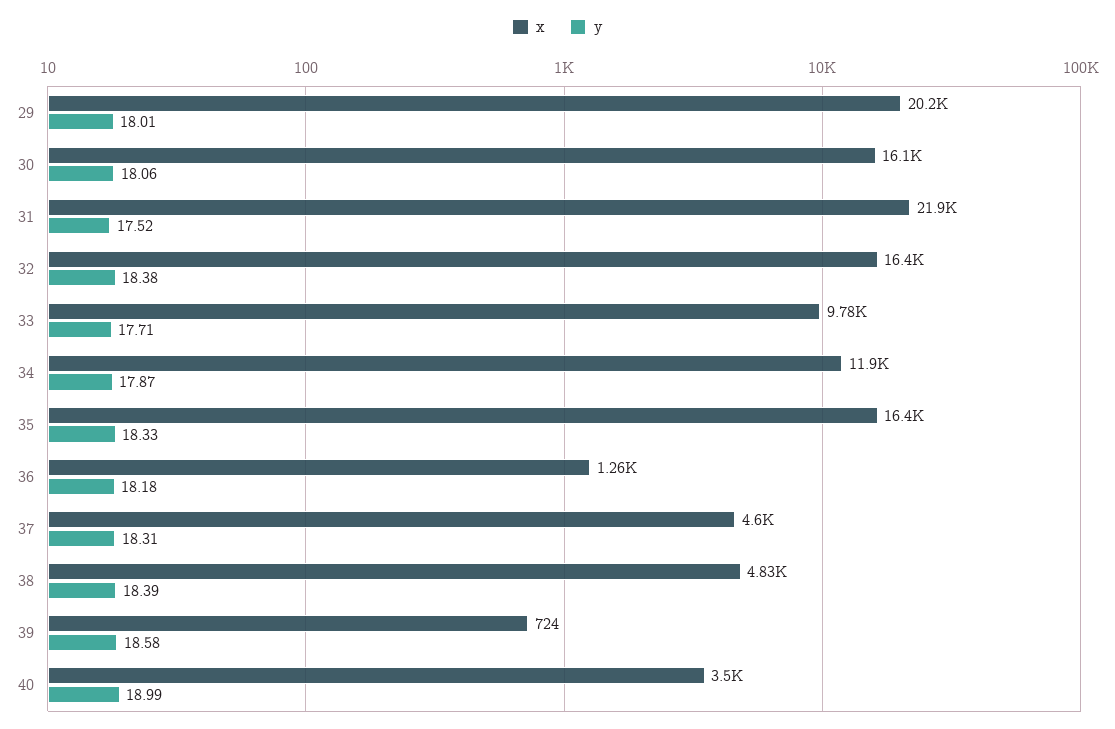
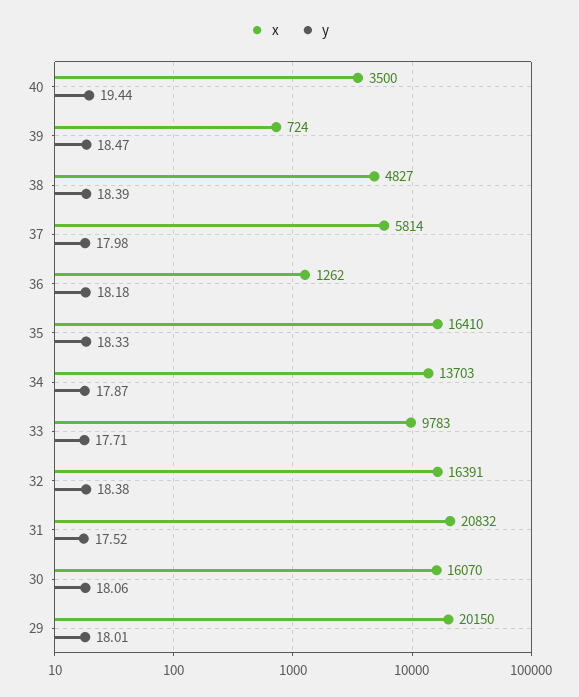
  {
    "x": {
      "29": 20150,
      "30": 16070,
-     "31": 21900,
+     "31": 20832,
      "32": 16391,
      "33": 9783,
-     "34": 11900,
+     "34": 13703,
      "35": 16410,
      "36": 1262,
-     "37": 4600,
+     "37": 5814,
      "38": 4827,
      "39": 724,
      "40": 3500
    },
    "y": {
      "29": 18.01,
      "30": 18.06,
      "31": 17.52,
      "32": 18.38,
      "33": 17.71,
      "34": 17.87,
      "35": 18.33,
      "36": 18.18,
-     "37": 18.31,
+     "37": 17.98,
      "38": 18.39,
-     "39": 18.58,
+     "39": 18.47,
-     "40": 18.99
+     "40": 19.44
    }
  }

